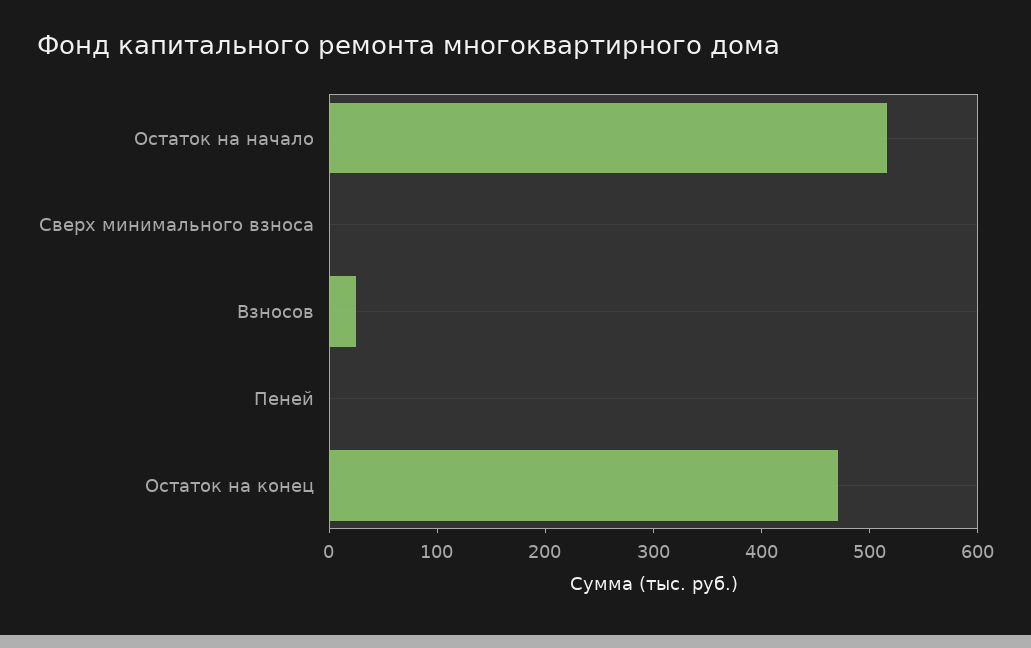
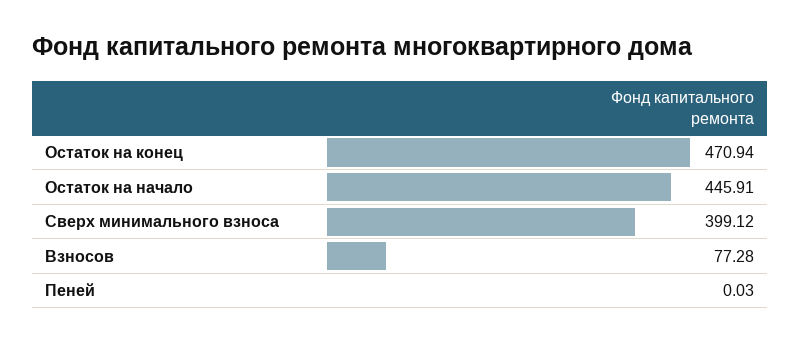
  {
-   "Остаток на начало": 520,
+   "Остаток на начало": 445.91,
-   "Сверх минимального взноса": 0,
+   "Сверх минимального взноса": 399.12,
-   "Взносов": 20,
+   "Взносов": 77.28,
    "Пеней": 0.03,
    "Остаток на конец": 470.94
  }

